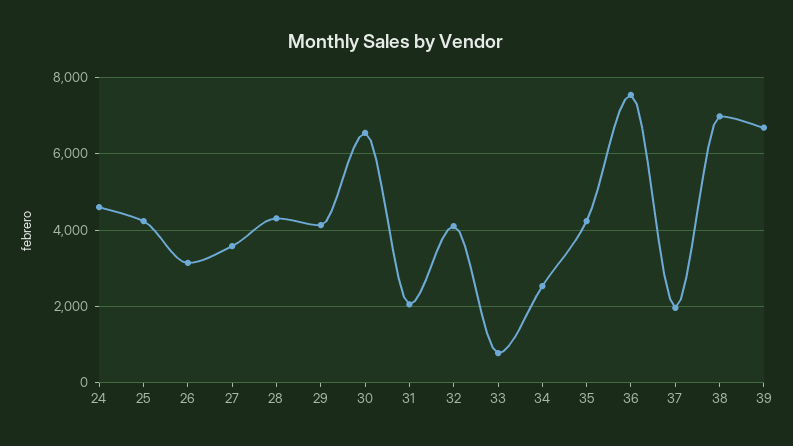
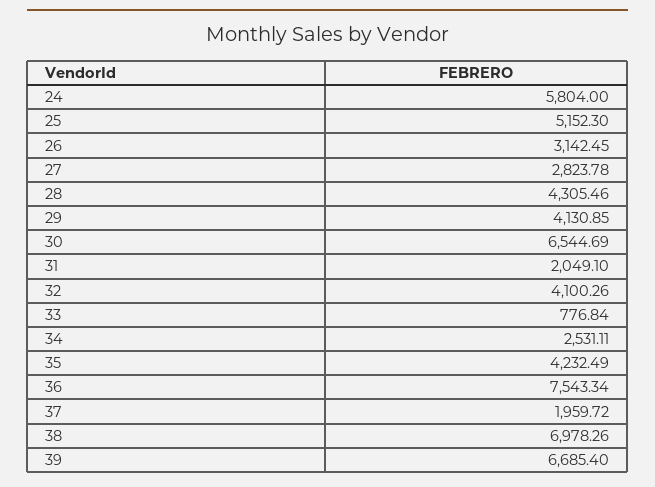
  {
-   "24": 4600,
+   "24": 5804,
-   "25": 4200,
+   "25": 5152.3,
    "26": 3142.45,
-   "27": 3600,
+   "27": 2823.78,
    "28": 4305.46,
    "29": 4130.85,
    "30": 6544.69,
    "31": 2049.1,
    "32": 4100.26,
    "33": 776.84,
    "34": 2531.11,
    "35": 4232.49,
    "36": 7543.34,
    "37": 1959.72,
    "38": 6978.26,
    "39": 6685.4
  }

